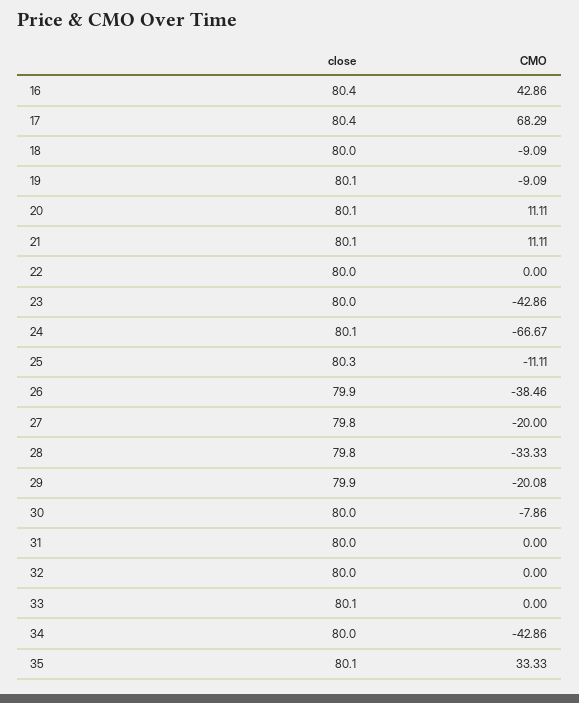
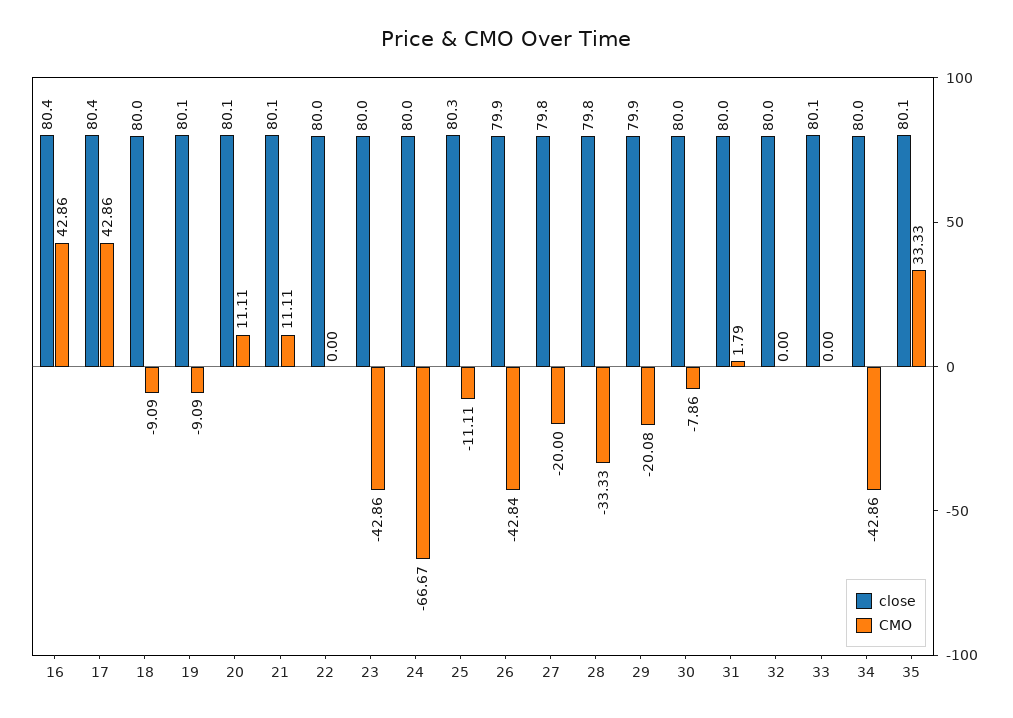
  {
    "close": {
      "16": 80.4,
      "17": 80.4,
      "18": 80,
      "19": 80.1,
      "20": 80.1,
      "21": 80.1,
      "22": 80,
      "23": 80,
-     "24": 80.1,
+     "24": 80,
      "25": 80.3,
      "26": 79.9,
      "27": 79.8,
      "28": 79.8,
      "29": 79.9,
      "30": 80,
      "31": 80,
      "32": 80,
      "33": 80.1,
      "34": 80,
      "35": 80.1
    },
    "CMO": {
      "16": 42.86,
-     "17": 68.29,
+     "17": 42.86,
      "18": -9.09,
      "19": -9.09,
      "20": 11.11,
      "21": 11.11,
      "22": 0,
      "23": -42.86,
      "24": -66.67,
      "25": -11.11,
-     "26": -38.46,
+     "26": -42.84,
      "27": -20,
      "28": -33.33,
      "29": -20.08,
      "30": -7.86,
-     "31": 0,
+     "31": 1.79,
      "32": 0,
      "33": 0,
      "34": -42.86,
      "35": 33.33
    }
  }

